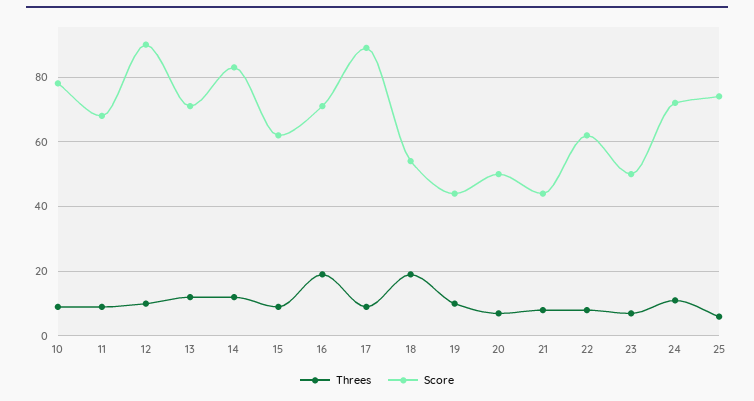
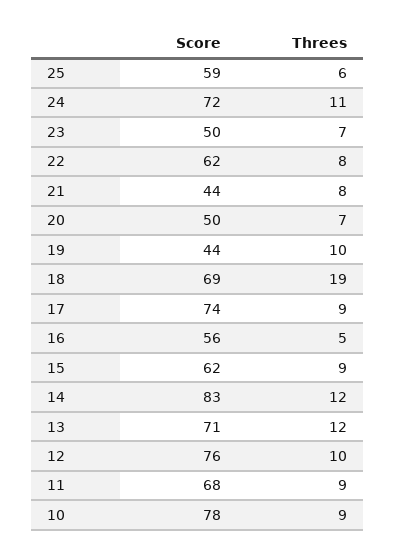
  {
    "Threes": {
      "10": 9,
      "11": 9,
      "12": 10,
      "13": 12,
      "14": 12,
      "15": 9,
-     "16": 20,
+     "16": 5,
      "17": 9,
      "18": 19,
      "19": 10,
      "20": 7,
      "21": 8,
      "22": 8,
      "23": 7,
      "24": 11,
      "25": 6
    },
    "Score": {
      "10": 78,
      "11": 68,
-     "12": 90,
+     "12": 76,
      "13": 71,
      "14": 83,
      "15": 62,
-     "16": 70,
+     "16": 56,
-     "17": 90,
+     "17": 74,
-     "18": 55,
+     "18": 69,
      "19": 44,
      "20": 50,
      "21": 44,
      "22": 62,
      "23": 50,
      "24": 72,
-     "25": 75
+     "25": 59
    }
  }

